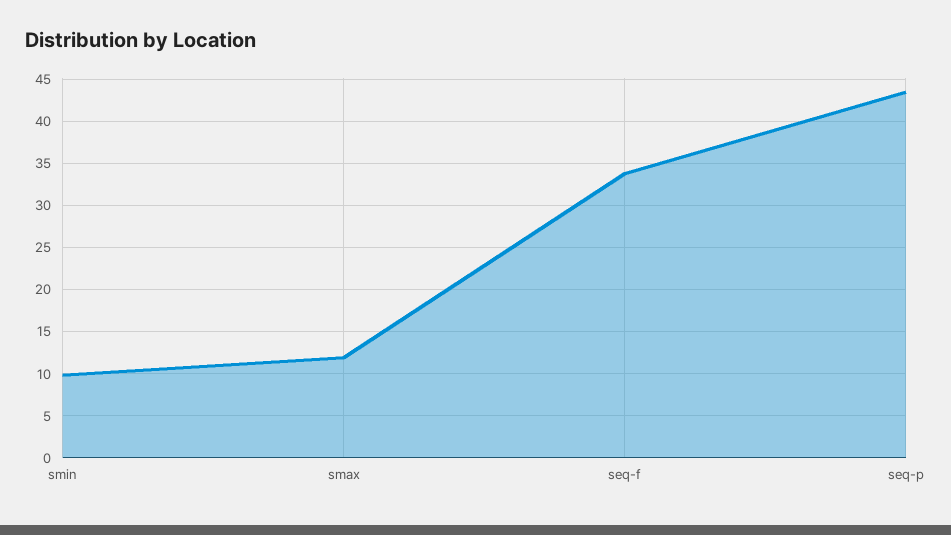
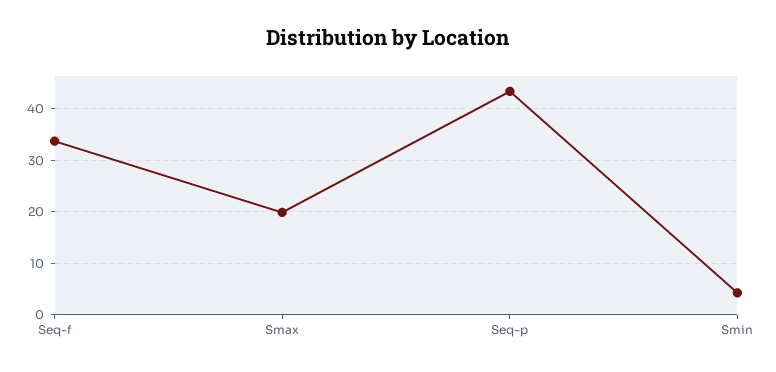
  {
-   "smin": 10,
+   "smin": 4,
-   "smax": 12,
+   "smax": 20,
    "seq-f": 34,
    "seq-p": 43
  }

